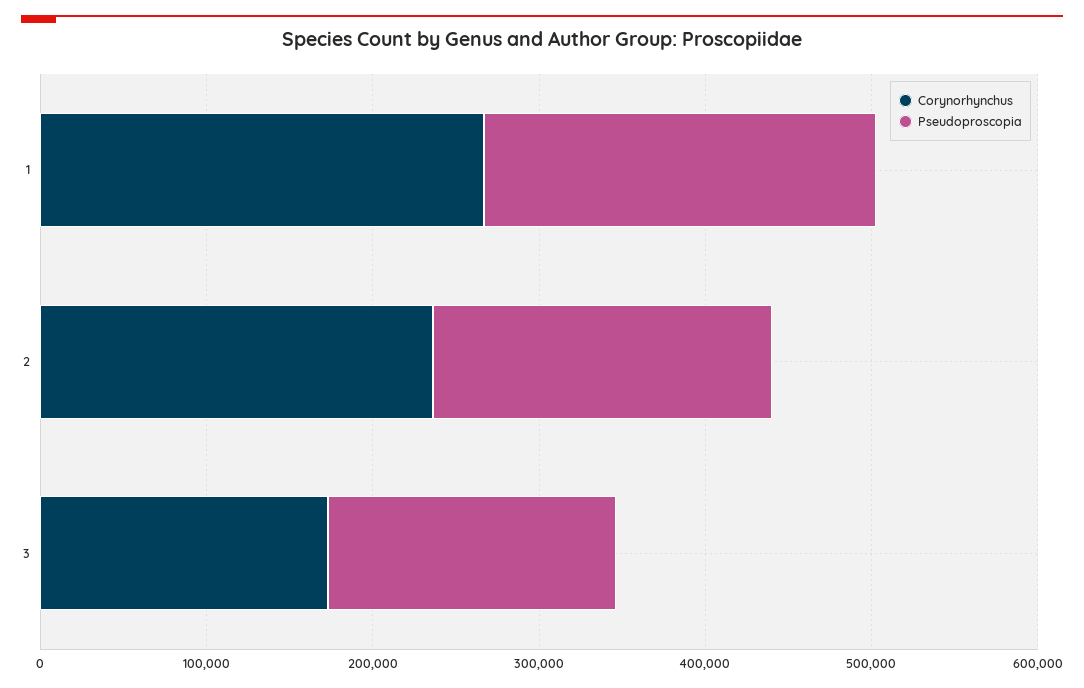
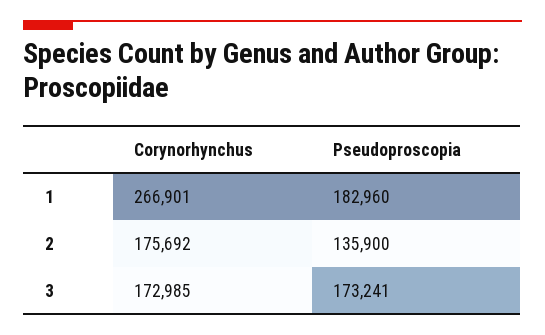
  {
    "Corynorhynchus": {
      "1": 266901,
-     "2": 240000,
+     "2": 175692,
      "3": 172985
    },
    "Pseudoproscopia": {
-     "1": 240000,
+     "1": 182960,
-     "2": 200000,
+     "2": 135900,
      "3": 173241
    }
  }

